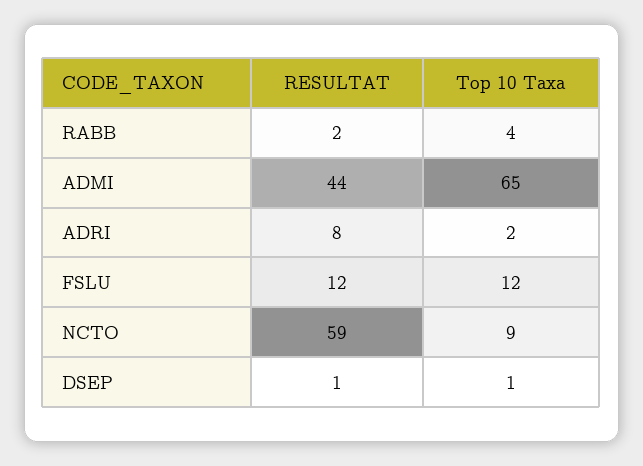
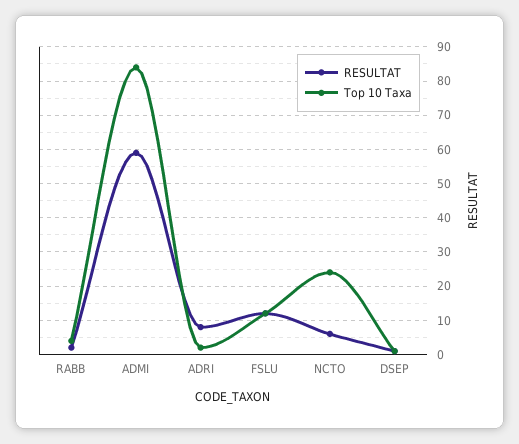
  {
    "RESULTAT": {
      "RABB": 2,
-     "ADMI": 44,
+     "ADMI": 60,
      "ADRI": 8,
      "FSLU": 12,
-     "NCTO": 59,
+     "NCTO": 5,
      "DSEP": 1
    },
    "Top 10 Taxa": {
      "RABB": 4,
-     "ADMI": 65,
+     "ADMI": 85,
      "ADRI": 2,
      "FSLU": 12,
-     "NCTO": 9,
+     "NCTO": 25,
      "DSEP": 1
    }
  }

